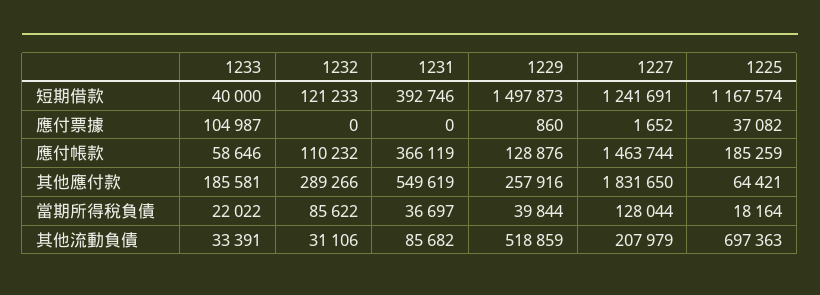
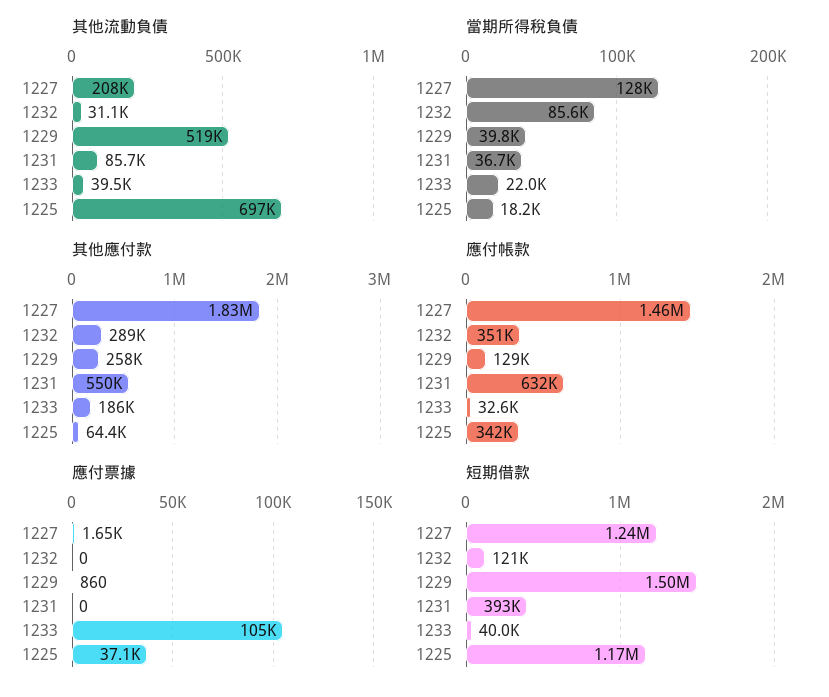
  {
    "短期借款": {
      "1233": 40000,
      "1232": 121233,
      "1231": 392746,
      "1229": 1497873,
      "1227": 1241691,
      "1225": 1167574
    },
    "應付票據": {
      "1233": 104987,
      "1232": 0,
      "1231": 0,
      "1229": 860,
      "1227": 1652,
      "1225": 37082
    },
    "應付帳款": {
-     "1233": 58646,
+     "1233": 32600,
-     "1232": 110232,
+     "1232": 351000,
-     "1231": 366119,
+     "1231": 632000,
      "1229": 128876,
      "1227": 1463744,
-     "1225": 185259
+     "1225": 342000
    },
    "其他應付款": {
      "1233": 185581,
      "1232": 289266,
      "1231": 549619,
      "1229": 257916,
      "1227": 1831650,
      "1225": 64421
    },
    "當期所得稅負債": {
      "1233": 22022,
      "1232": 85622,
      "1231": 36697,
      "1229": 39844,
      "1227": 128044,
      "1225": 18164
    },
    "其他流動負債": {
-     "1233": 33391,
+     "1233": 39500,
      "1232": 31106,
      "1231": 85682,
      "1229": 518859,
      "1227": 207979,
      "1225": 697363
    }
  }

